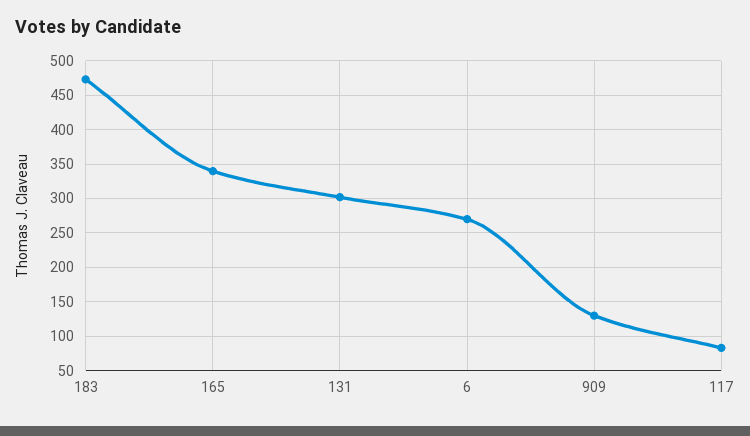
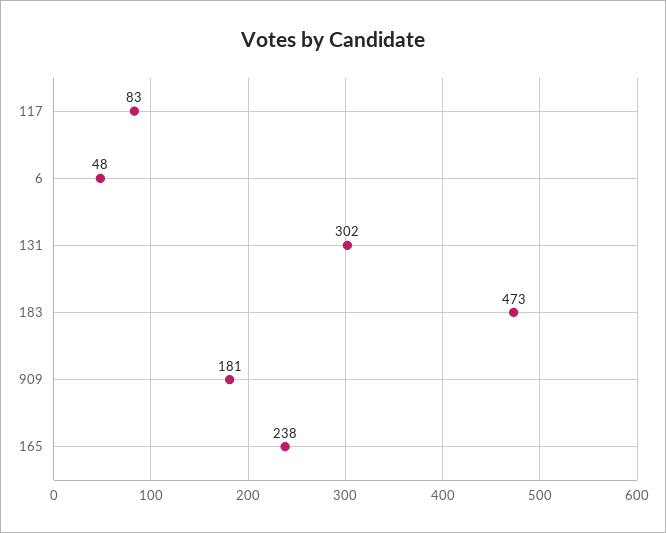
  {
    "183": 473,
-   "165": 340,
+   "165": 238,
    "131": 302,
-   "6": 270,
+   "6": 48,
-   "909": 130,
+   "909": 181,
    "117": 83
  }

